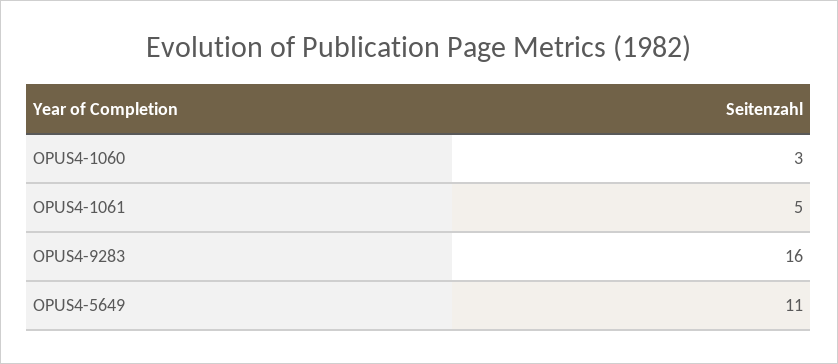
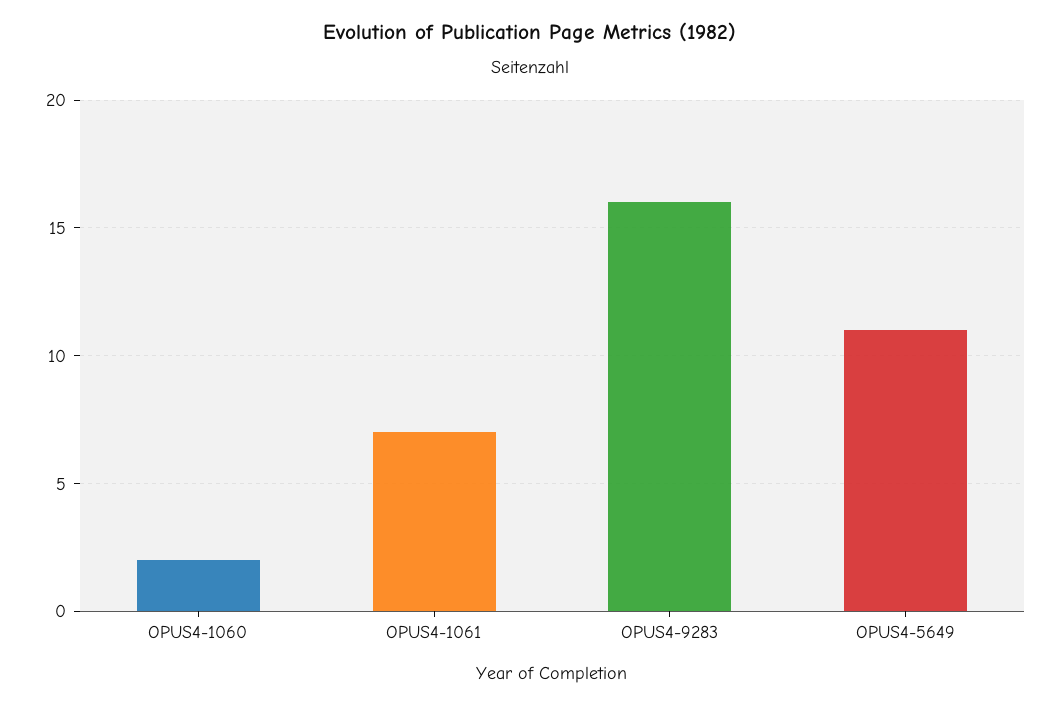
  {
-   "OPUS4-1060": 3,
+   "OPUS4-1060": 2,
-   "OPUS4-1061": 5,
+   "OPUS4-1061": 7,
    "OPUS4-9283": 16,
    "OPUS4-5649": 11
  }

